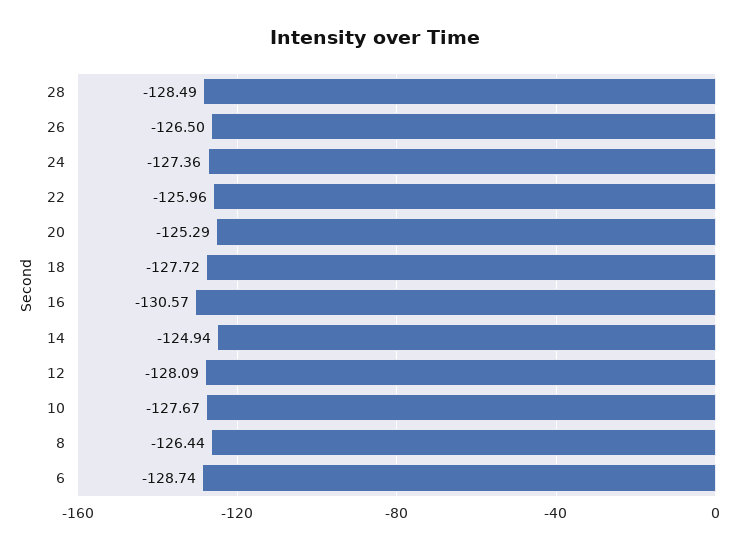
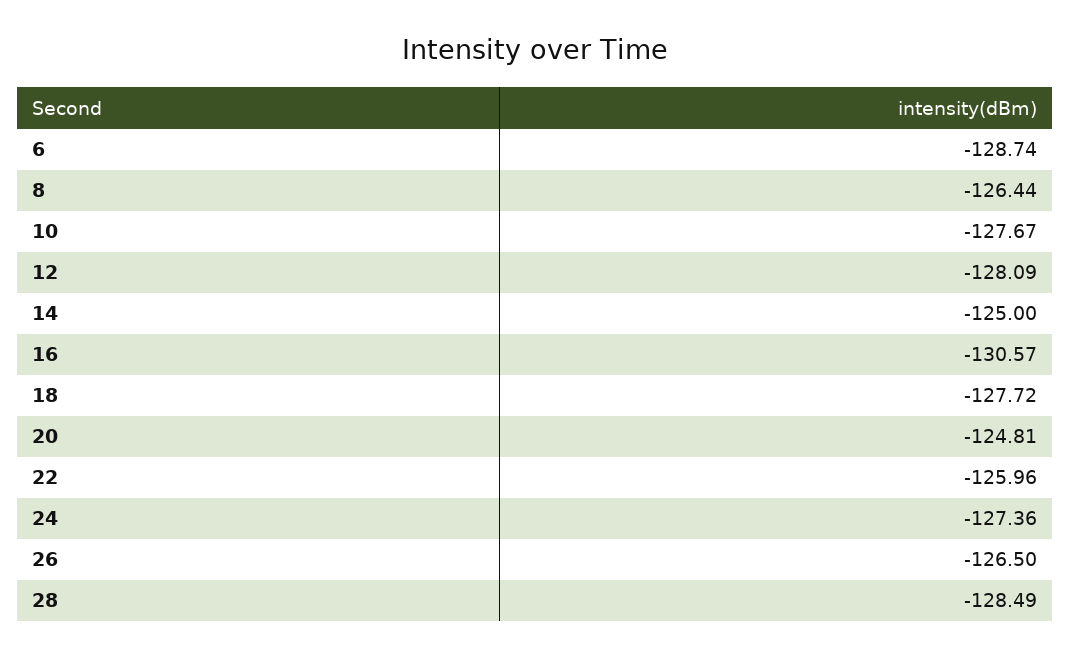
  {
    "28": -128.49,
    "26": -126.5,
    "24": -127.36,
    "22": -125.96,
-   "20": -125.29,
+   "20": -124.81,
    "18": -127.72,
    "16": -130.57,
-   "14": -124.94,
+   "14": -125,
    "12": -128.09,
    "10": -127.67,
    "8": -126.44,
    "6": -128.74
  }

